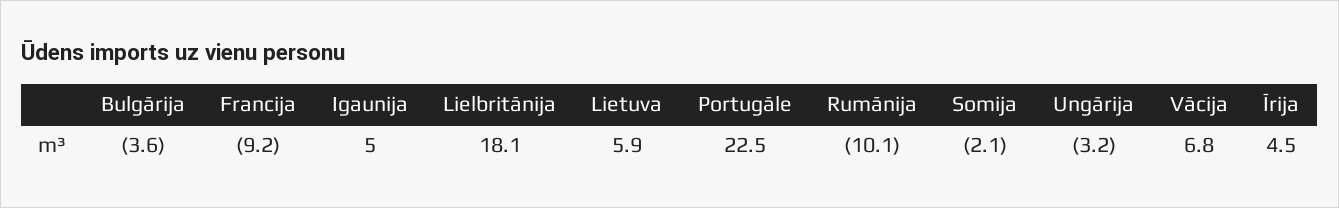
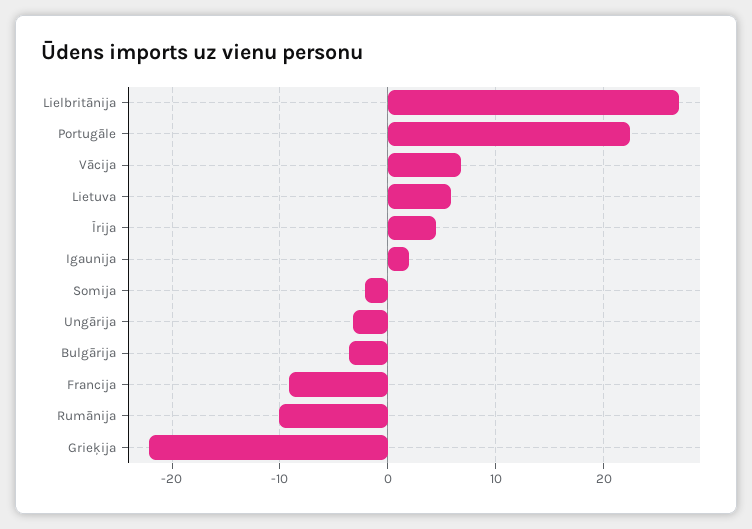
  {
    "Bulgārija": -3.6,
    "Francija": -9.2,
-   "Igaunija": 5,
+   "Igaunija": 2,
-   "Lielbritānija": 18.1,
+   "Lielbritānija": 27,
    "Lietuva": 5.9,
    "Portugāle": 22.5,
    "Rumānija": -10.1,
    "Somija": -2.1,
    "Ungārija": -3.2,
    "Vācija": 6.8,
-   "Īrija": 4.5
+   "Īrija": 4.5,
+   "Grieķija": -22
  }

